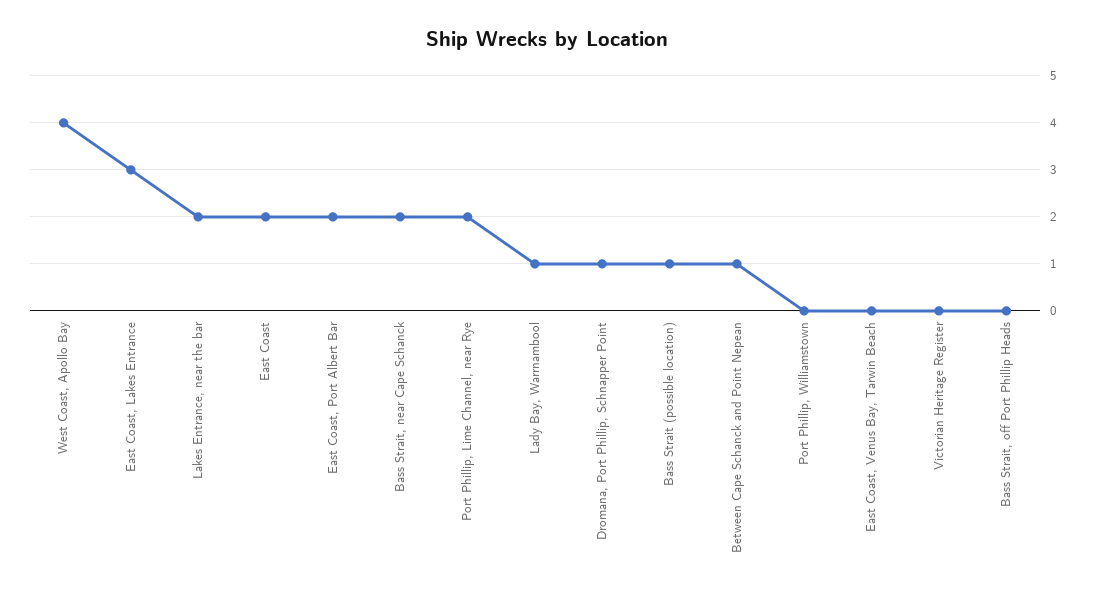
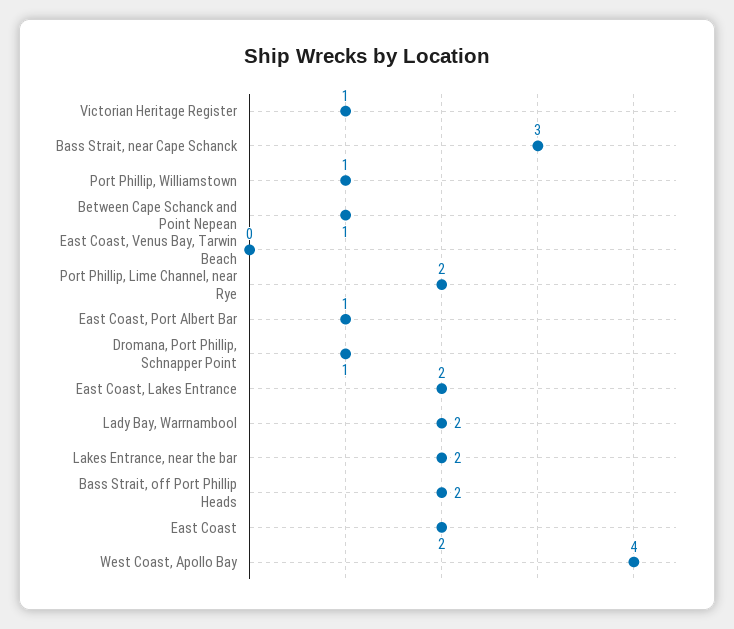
  {
    "West Coast, Apollo Bay": 4,
-   "East Coast, Lakes Entrance": 3,
+   "East Coast, Lakes Entrance": 2,
    "Lakes Entrance, near the bar": 2,
    "East Coast": 2,
-   "East Coast, Port Albert Bar": 2,
+   "East Coast, Port Albert Bar": 1,
-   "Bass Strait, near Cape Schanck": 2,
+   "Bass Strait, near Cape Schanck": 3,
    "Port Phillip, Lime Channel, near Rye": 2,
-   "Lady Bay, Warrnambool": 1,
+   "Lady Bay, Warrnambool": 2,
    "Dromana, Port Phillip, Schnapper Point": 1,
-   "Bass Strait (possible location)": 1,
    "Between Cape Schanck and Point Nepean": 1,
-   "Port Phillip, Williamstown": 0,
+   "Port Phillip, Williamstown": 1,
    "East Coast, Venus Bay, Tarwin Beach": 0,
-   "Victorian Heritage Register": 0,
+   "Victorian Heritage Register": 1,
-   "Bass Strait, off Port Phillip Heads": 0
+   "Bass Strait, off Port Phillip Heads": 2
  }

